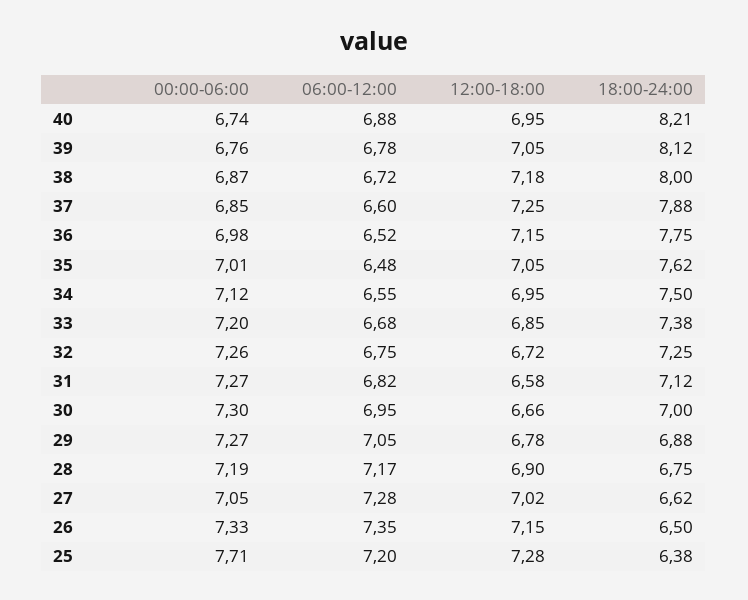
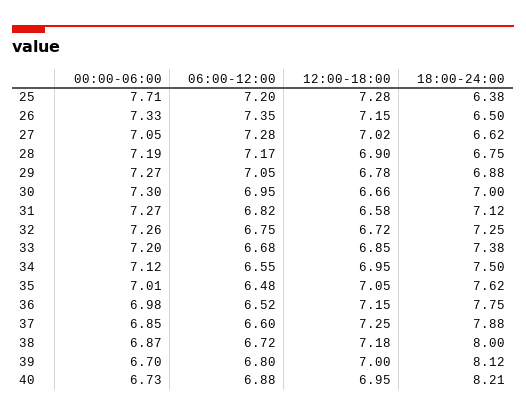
  {
    "00:00-06:00": {
-     "40": 6.74,
+     "40": 6.73,
-     "39": 6.76,
+     "39": 6.7,
      "38": 6.87,
      "37": 6.85,
      "36": 6.98,
      "35": 7.01,
      "34": 7.12,
      "33": 7.2,
      "32": 7.26,
      "31": 7.27,
      "30": 7.3,
      "29": 7.27,
      "28": 7.19,
      "27": 7.05,
      "26": 7.33,
      "25": 7.71
    },
    "06:00-12:00": {
      "40": 6.88,
-     "39": 6.78,
+     "39": 6.8,
      "38": 6.72,
      "37": 6.6,
      "36": 6.52,
      "35": 6.48,
      "34": 6.55,
      "33": 6.68,
      "32": 6.75,
      "31": 6.82,
      "30": 6.95,
      "29": 7.05,
      "28": 7.17,
      "27": 7.28,
      "26": 7.35,
      "25": 7.2
    },
    "12:00-18:00": {
      "40": 6.95,
-     "39": 7.05,
+     "39": 7,
      "38": 7.18,
      "37": 7.25,
      "36": 7.15,
      "35": 7.05,
      "34": 6.95,
      "33": 6.85,
      "32": 6.72,
      "31": 6.58,
      "30": 6.66,
      "29": 6.78,
      "28": 6.9,
      "27": 7.02,
      "26": 7.15,
      "25": 7.28
    },
    "18:00-24:00": {
      "40": 8.21,
      "39": 8.12,
      "38": 8,
      "37": 7.88,
      "36": 7.75,
      "35": 7.62,
      "34": 7.5,
      "33": 7.38,
      "32": 7.25,
      "31": 7.12,
      "30": 7,
      "29": 6.88,
      "28": 6.75,
      "27": 6.62,
      "26": 6.5,
      "25": 6.38
    }
  }

